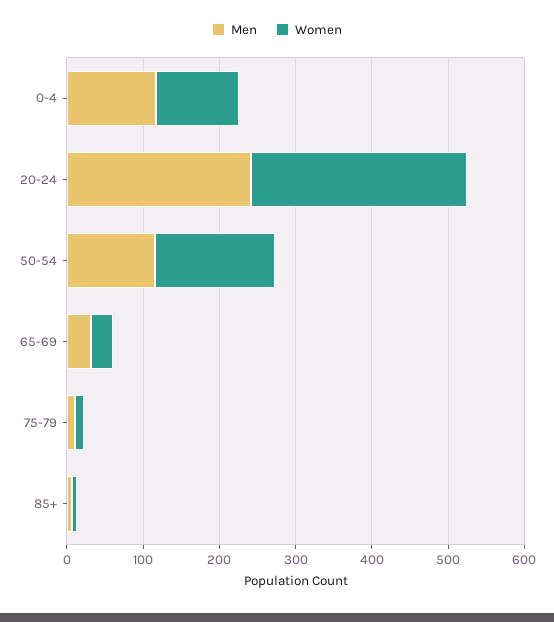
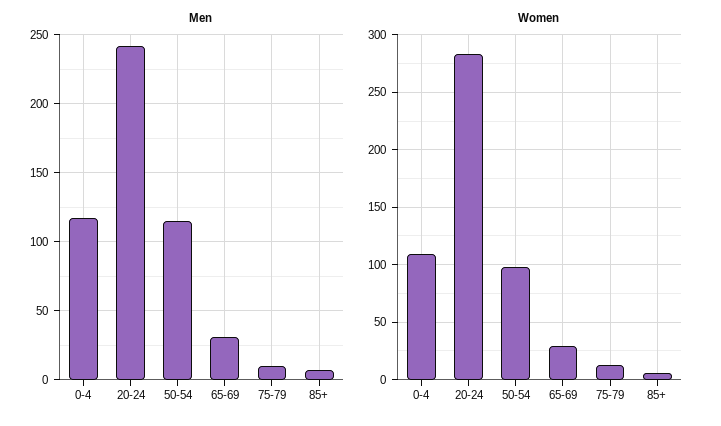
  {
    "Men": {
      "0-4": 115,
      "20-24": 240,
      "50-54": 115,
      "65-69": 30,
      "75-79": 10,
      "85+": 5
    },
    "Women": {
      "0-4": 110,
      "20-24": 280,
-     "50-54": 160,
+     "50-54": 100,
      "65-69": 30,
      "75-79": 10,
      "85+": 10
    }
  }

